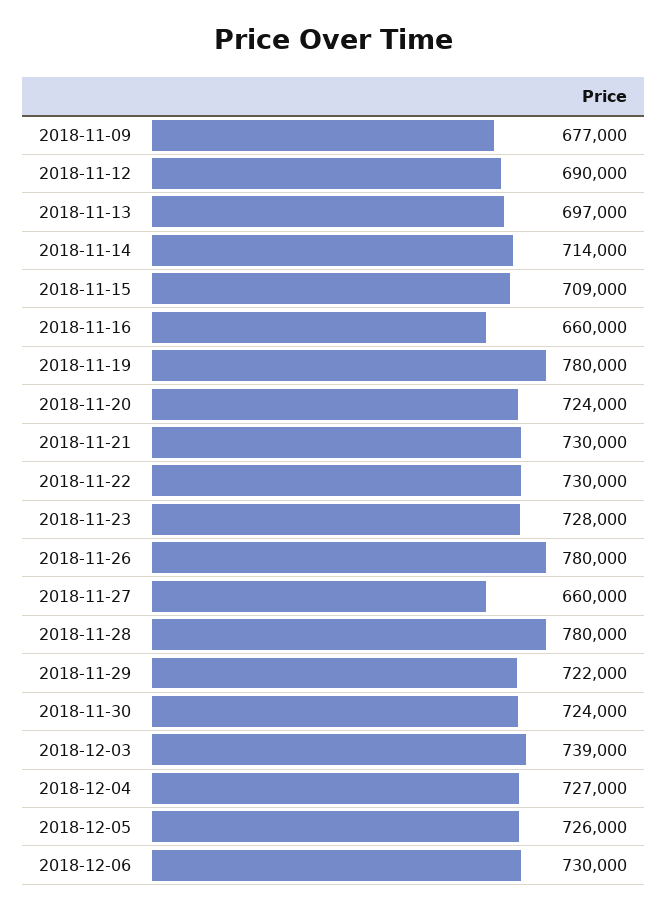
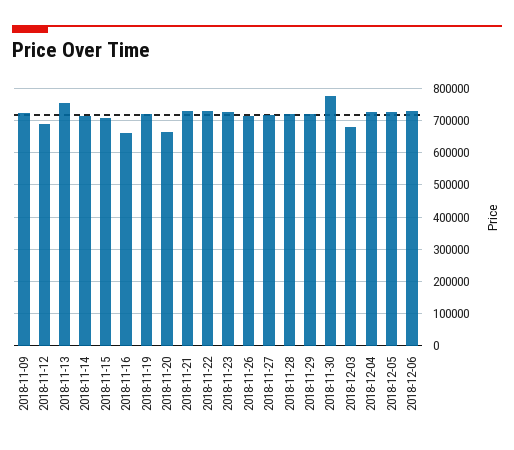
  {
-   "2018-11-09": 677000,
+   "2018-11-09": 720000,
    "2018-11-12": 690000,
-   "2018-11-13": 697000,
+   "2018-11-13": 760000,
    "2018-11-14": 714000,
    "2018-11-15": 709000,
    "2018-11-16": 660000,
-   "2018-11-19": 780000,
+   "2018-11-19": 720000,
-   "2018-11-20": 724000,
+   "2018-11-20": 660000,
    "2018-11-21": 730000,
    "2018-11-22": 730000,
    "2018-11-23": 728000,
-   "2018-11-26": 780000,
+   "2018-11-26": 720000,
-   "2018-11-27": 660000,
+   "2018-11-27": 720000,
-   "2018-11-28": 780000,
+   "2018-11-28": 720000,
    "2018-11-29": 722000,
-   "2018-11-30": 724000,
+   "2018-11-30": 780000,
-   "2018-12-03": 739000,
+   "2018-12-03": 680000,
    "2018-12-04": 727000,
    "2018-12-05": 726000,
    "2018-12-06": 730000
  }

